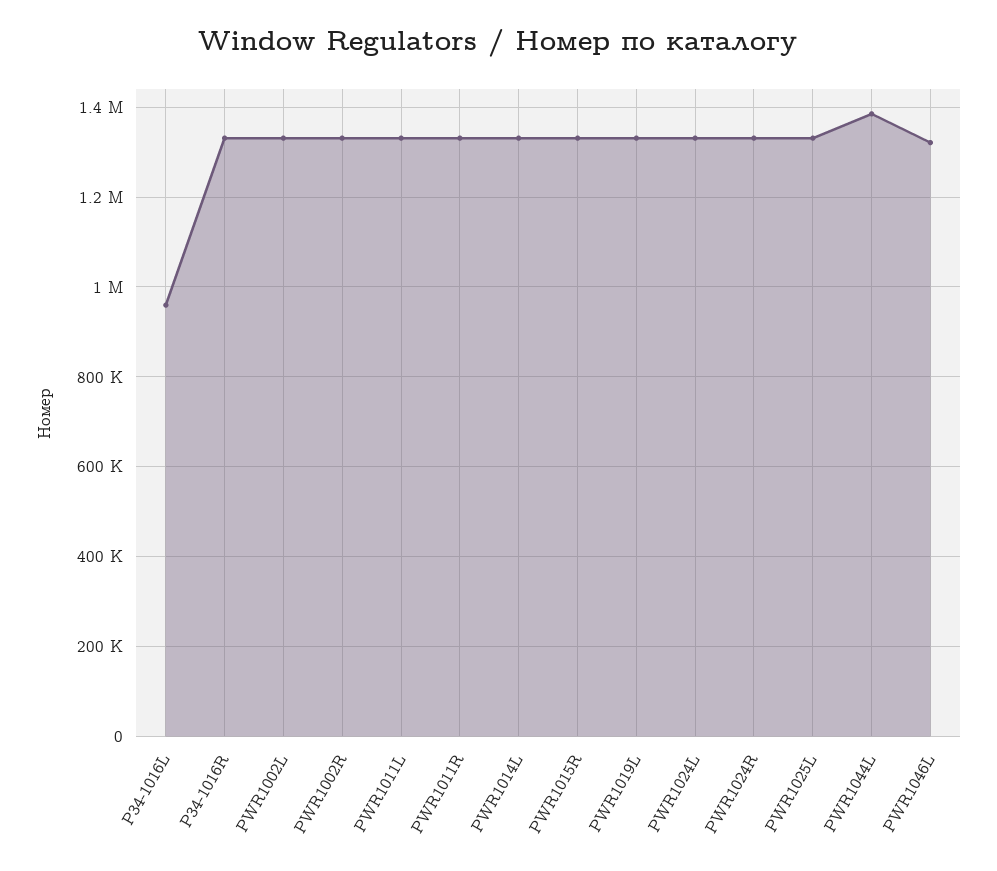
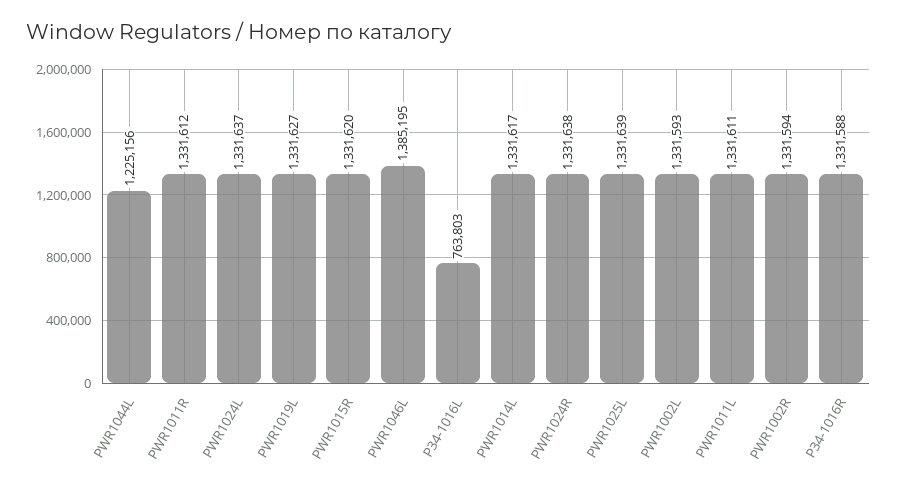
  {
-   "P34-1016L": 960000,
+   "P34-1016L": 763803,
    "P34-1016R": 1331588,
    "PWR1002L": 1331593,
    "PWR1002R": 1331594,
    "PWR1011L": 1331611,
    "PWR1011R": 1331612,
    "PWR1014L": 1331617,
    "PWR1015R": 1331620,
    "PWR1019L": 1331627,
    "PWR1024L": 1331637,
    "PWR1024R": 1331638,
    "PWR1025L": 1331639,
-   "PWR1044L": 1380000,
+   "PWR1044L": 1225156,
-   "PWR1046L": 1320000
+   "PWR1046L": 1385195
  }

